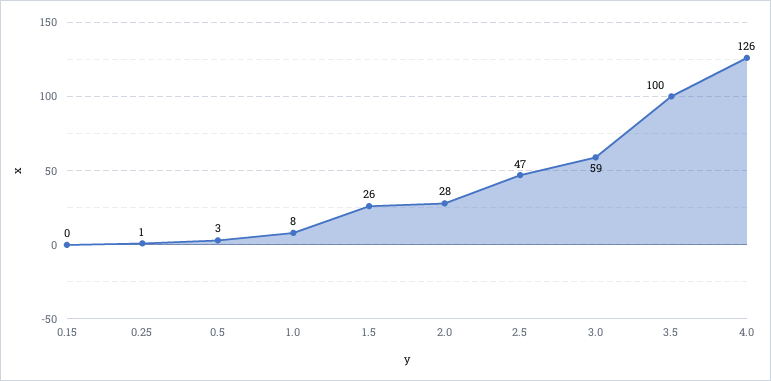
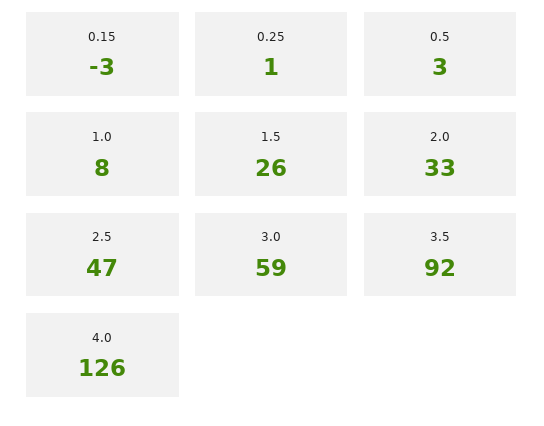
  {
-   "0.15": 0,
+   "0.15": -3,
    "0.25": 1,
    "0.5": 3,
    "1.0": 8,
    "1.5": 26,
-   "2.0": 28,
+   "2.0": 33,
    "2.5": 47,
    "3.0": 59,
-   "3.5": 100,
+   "3.5": 92,
    "4.0": 126
  }

